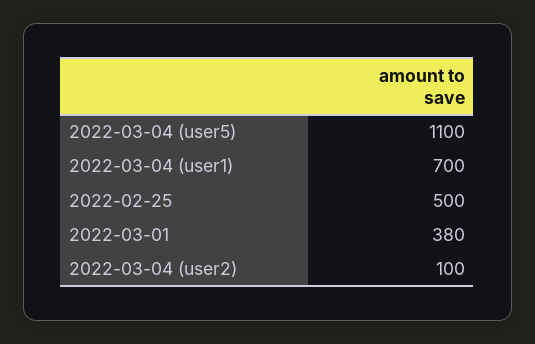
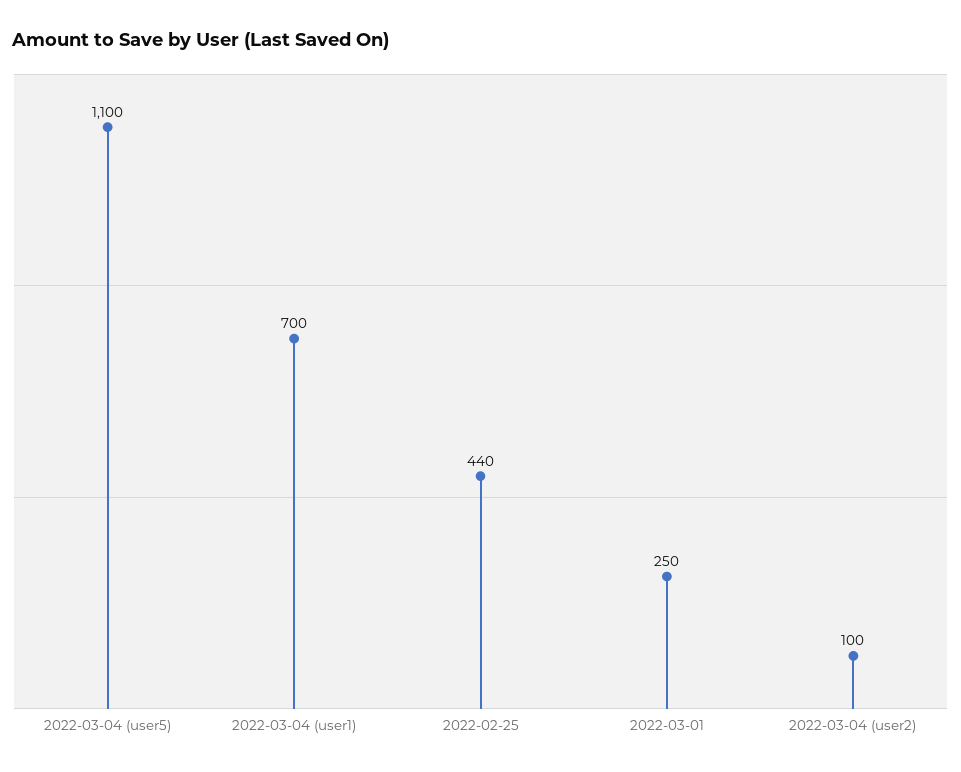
  {
    "2022-03-04 (user5)": 1100,
    "2022-03-04 (user1)": 700,
-   "2022-02-25": 500,
+   "2022-02-25": 440,
-   "2022-03-01": 380,
+   "2022-03-01": 250,
    "2022-03-04 (user2)": 100
  }

